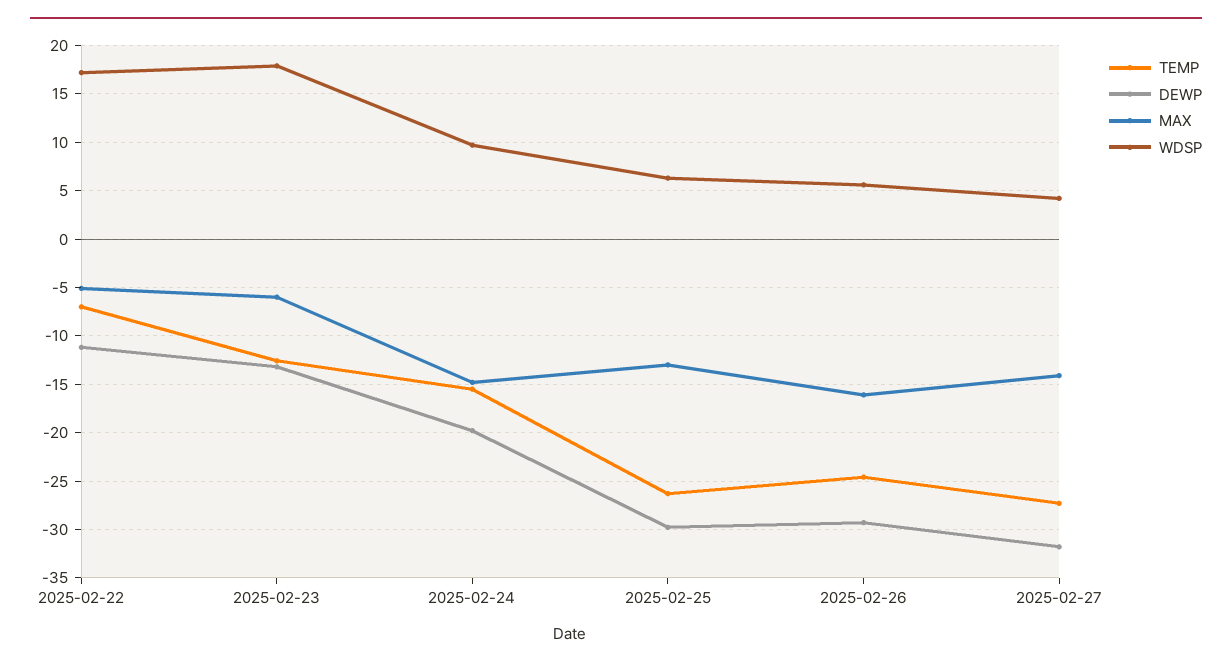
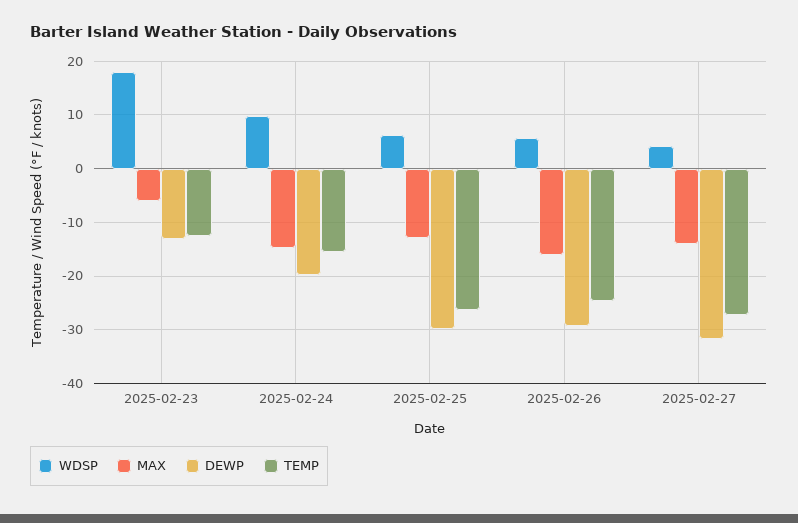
  {
    "TEMP": {
-     "2025-02-22": -7,
      "2025-02-23": -13,
      "2025-02-24": -16,
      "2025-02-25": -26,
      "2025-02-26": -25,
      "2025-02-27": -27
    },
    "DEWP": {
-     "2025-02-22": -11,
      "2025-02-23": -13,
      "2025-02-24": -20,
      "2025-02-25": -30,
      "2025-02-26": -29,
      "2025-02-27": -32
    },
    "MAX": {
-     "2025-02-22": -5,
      "2025-02-23": -6,
      "2025-02-24": -15,
      "2025-02-25": -13,
      "2025-02-26": -16,
      "2025-02-27": -14
    },
    "WDSP": {
-     "2025-02-22": 17,
      "2025-02-23": 18,
      "2025-02-24": 10,
      "2025-02-25": 6,
      "2025-02-26": 6,
      "2025-02-27": 4
    }
  }

